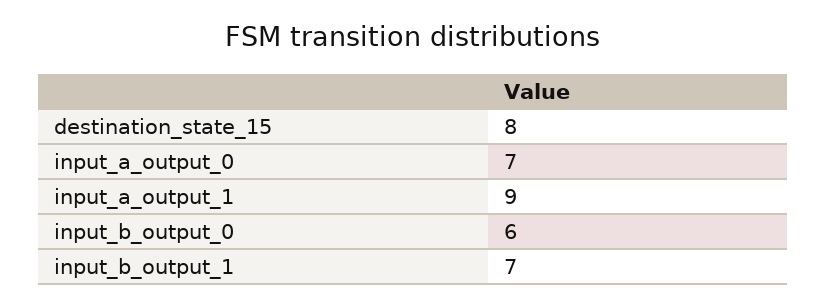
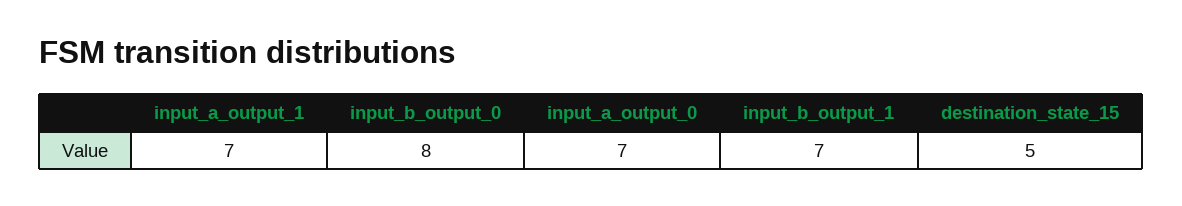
  {
-   "destination_state_15": 8,
+   "destination_state_15": 5,
    "input_a_output_0": 7,
-   "input_a_output_1": 9,
+   "input_a_output_1": 7,
-   "input_b_output_0": 6,
+   "input_b_output_0": 8,
    "input_b_output_1": 7
  }

